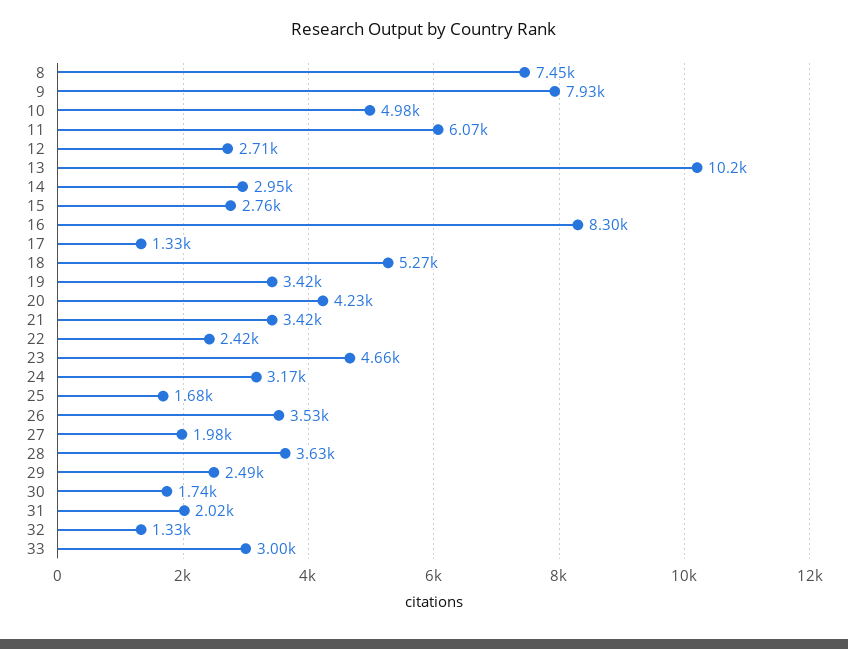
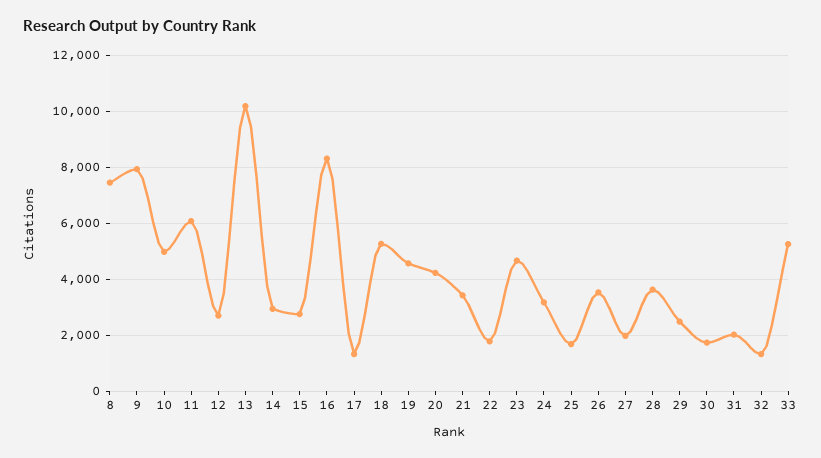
  {
    "8": 7450,
    "9": 7930,
    "10": 4980,
    "11": 6070,
    "12": 2710,
    "13": 10200,
    "14": 2950,
    "15": 2760,
    "16": 8300,
    "17": 1330,
    "18": 5270,
-   "19": 3420,
+   "19": 4500,
    "20": 4230,
    "21": 3420,
-   "22": 2420,
+   "22": 1750,
    "23": 4660,
    "24": 3170,
    "25": 1680,
    "26": 3530,
    "27": 1980,
    "28": 3630,
    "29": 2490,
    "30": 1740,
    "31": 2020,
    "32": 1330,
-   "33": 3000
+   "33": 5250
  }

